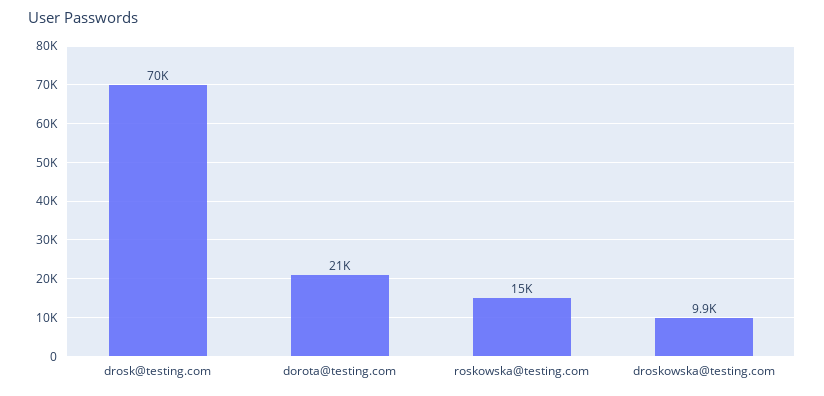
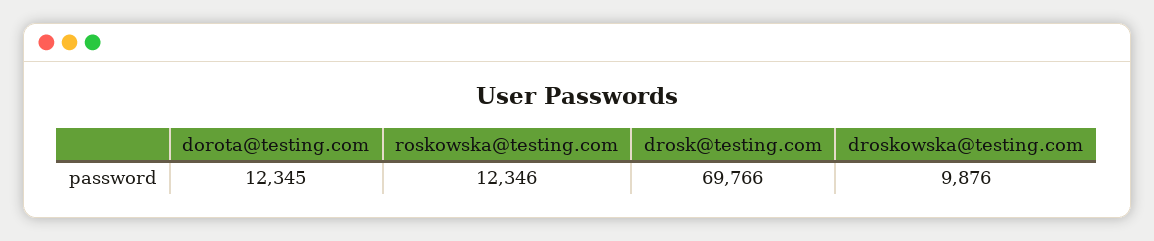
  {
    "drosk@testing.com": 69766,
-   "dorota@testing.com": 21000,
+   "dorota@testing.com": 12345,
-   "roskowska@testing.com": 15000,
+   "roskowska@testing.com": 12346,
    "droskowska@testing.com": 9876
  }

